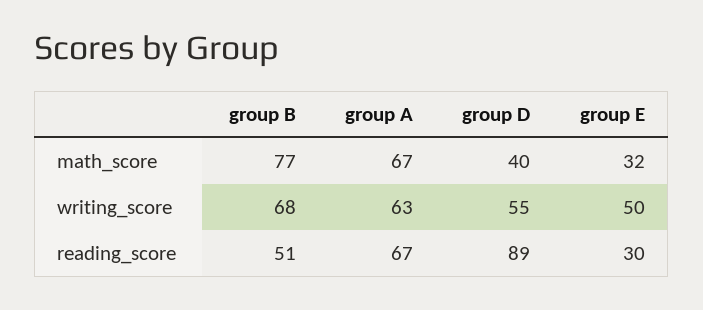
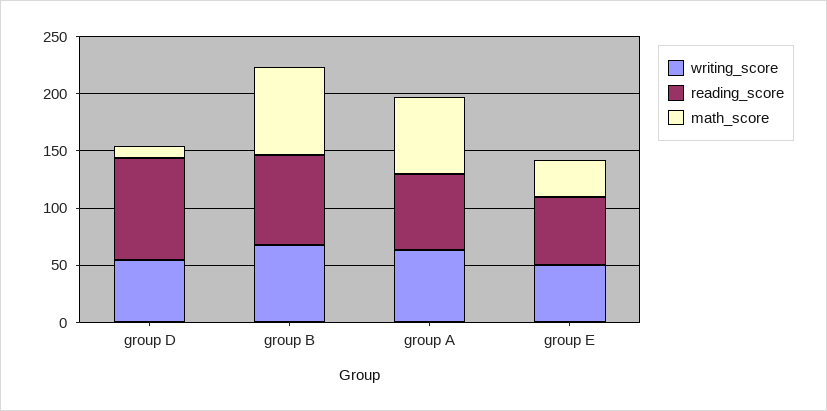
  {
    "math_score": {
      "group B": 77,
      "group A": 67,
-     "group D": 40,
+     "group D": 10,
      "group E": 32
    },
    "writing_score": {
      "group B": 68,
      "group A": 63,
      "group D": 55,
      "group E": 50
    },
    "reading_score": {
-     "group B": 51,
+     "group B": 80,
      "group A": 67,
      "group D": 89,
-     "group E": 30
+     "group E": 60
    }
  }

